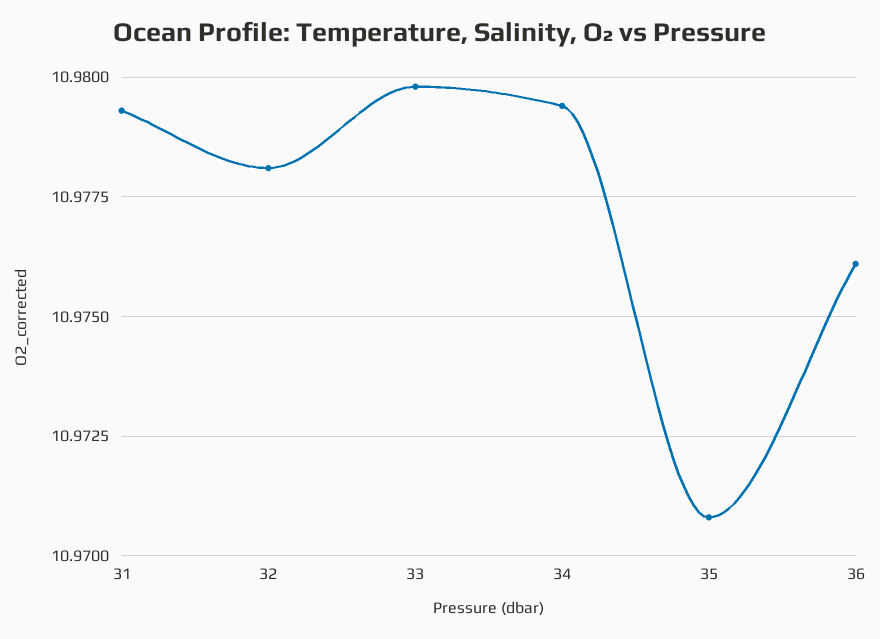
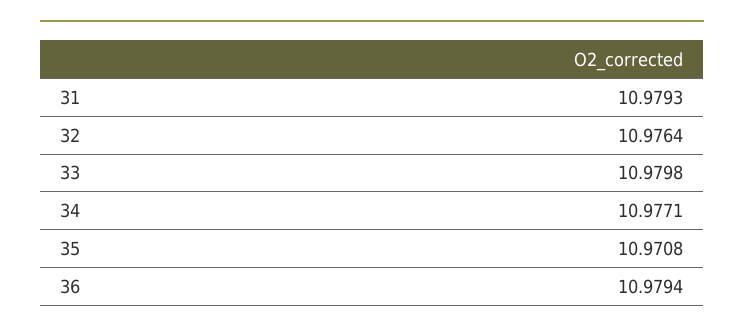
  {
    "31": 10.9793,
-   "32": 10.978,
+   "32": 10.9764,
    "33": 10.9798,
-   "34": 10.9795,
+   "34": 10.9771,
    "35": 10.9708,
-   "36": 10.976
+   "36": 10.9794
  }

